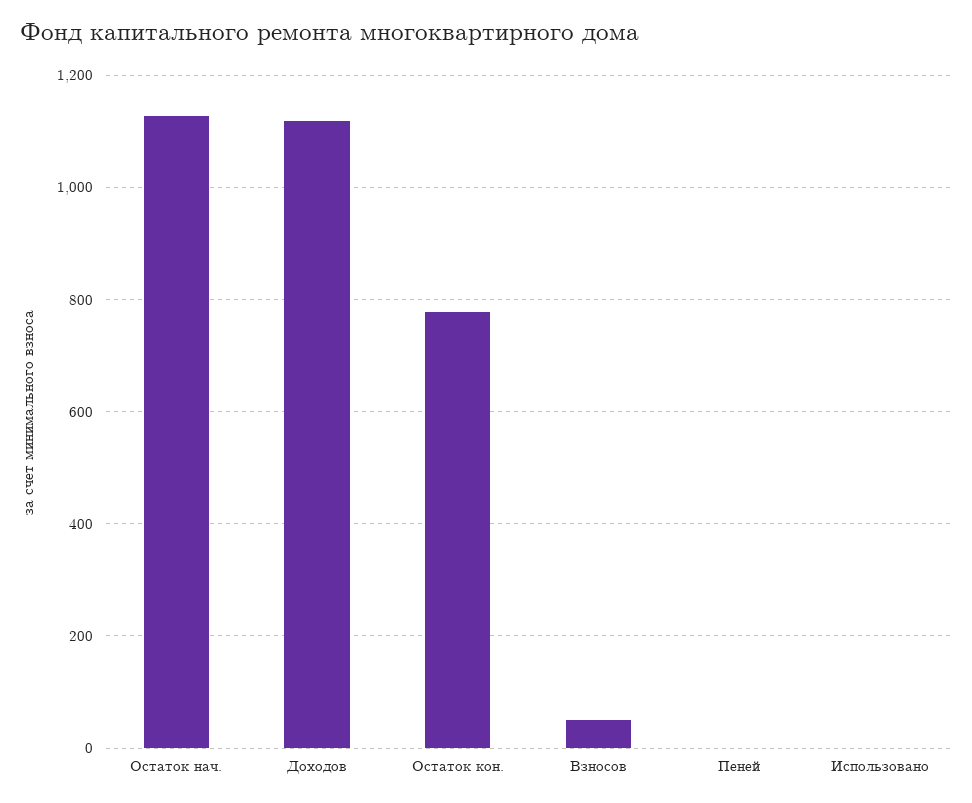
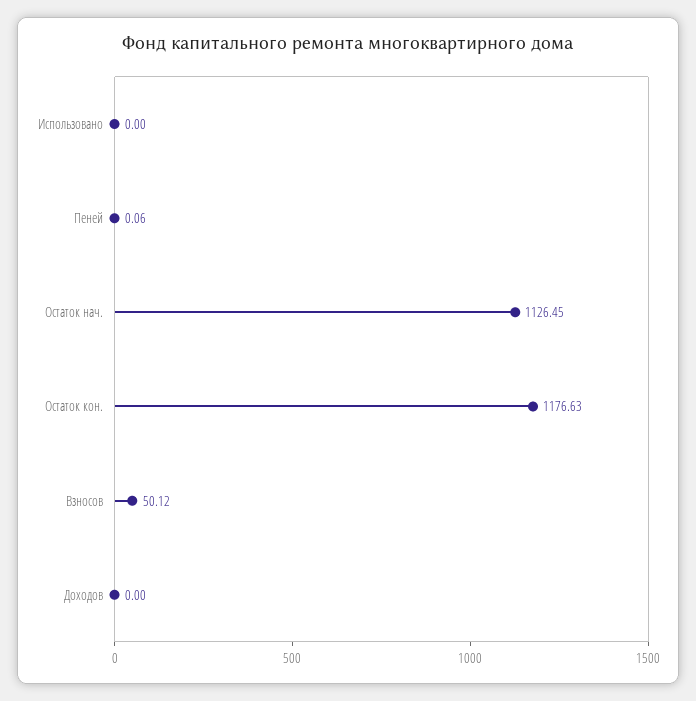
  {
    "Остаток нач.": 1126.45,
-   "Доходов": 1120,
+   "Доходов": 0,
-   "Остаток кон.": 780,
+   "Остаток кон.": 1176.63,
    "Взносов": 50.12,
    "Пеней": 0.06,
    "Использовано": 0
  }

